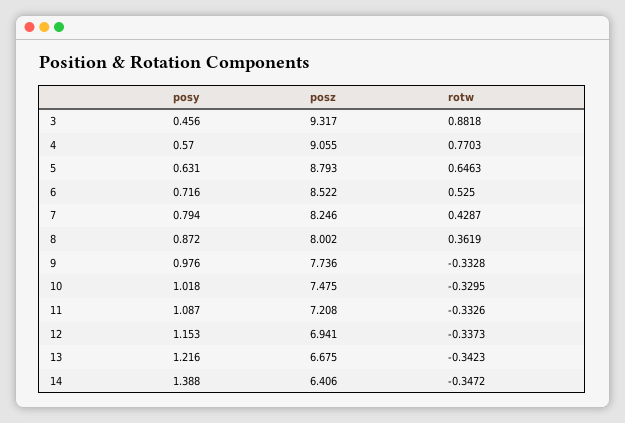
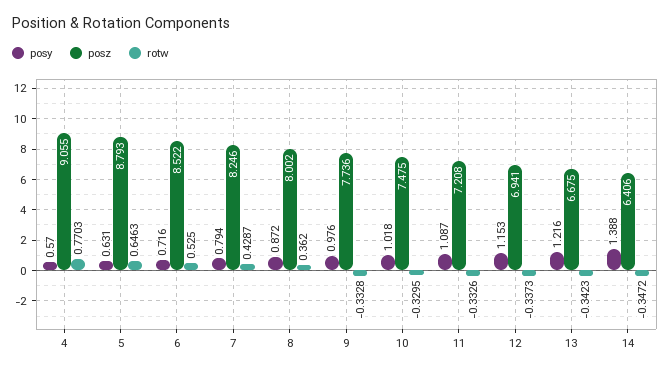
  {
    "posy": {
-     "3": 0.456,
      "4": 0.57,
      "5": 0.631,
      "6": 0.716,
      "7": 0.794,
      "8": 0.872,
      "9": 0.976,
      "10": 1.018,
      "11": 1.087,
      "12": 1.153,
      "13": 1.216,
      "14": 1.388
    },
    "posz": {
-     "3": 9.317,
      "4": 9.055,
      "5": 8.793,
      "6": 8.522,
      "7": 8.246,
      "8": 8.002,
      "9": 7.736,
      "10": 7.475,
      "11": 7.208,
      "12": 6.941,
      "13": 6.675,
      "14": 6.406
    },
    "rotw": {
-     "3": 0.8818,
      "4": 0.7703,
      "5": 0.6463,
      "6": 0.525,
      "7": 0.4287,
-     "8": 0.3619,
+     "8": 0.362,
      "9": -0.3328,
      "10": -0.3295,
      "11": -0.3326,
      "12": -0.3373,
      "13": -0.3423,
      "14": -0.3472
    }
  }

